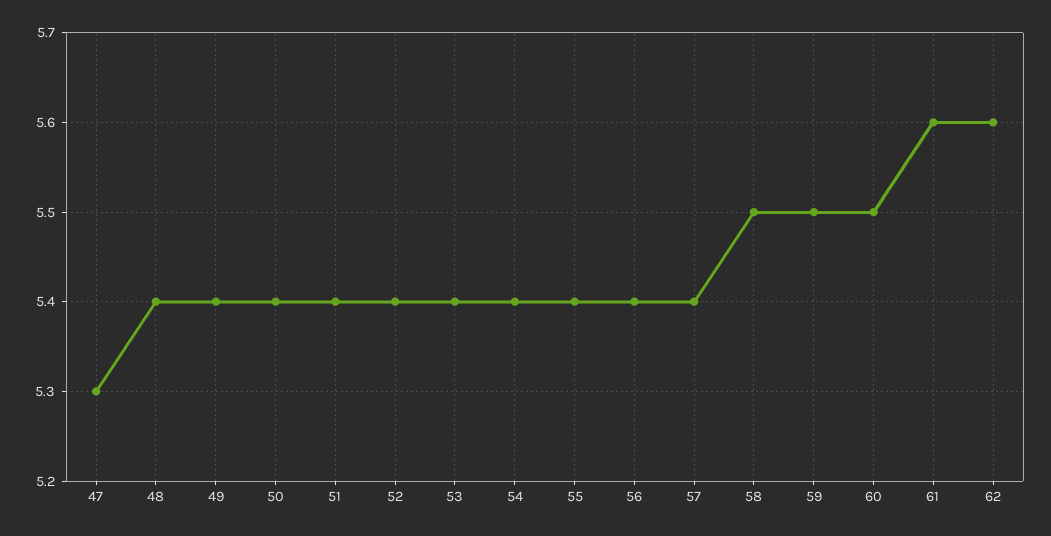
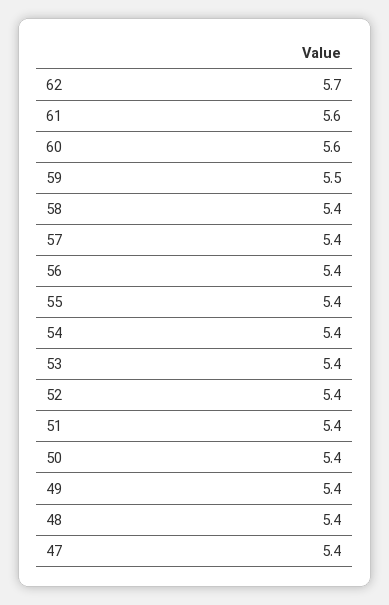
  {
-   "47": 5.3,
+   "47": 5.4,
    "48": 5.4,
    "49": 5.4,
    "50": 5.4,
    "51": 5.4,
    "52": 5.4,
    "53": 5.4,
    "54": 5.4,
    "55": 5.4,
    "56": 5.4,
    "57": 5.4,
-   "58": 5.5,
+   "58": 5.4,
    "59": 5.5,
-   "60": 5.5,
+   "60": 5.6,
    "61": 5.6,
-   "62": 5.6
+   "62": 5.7
  }

